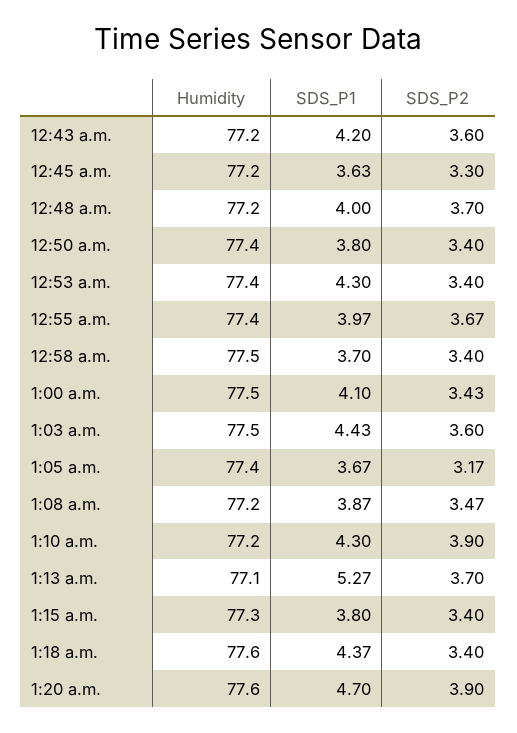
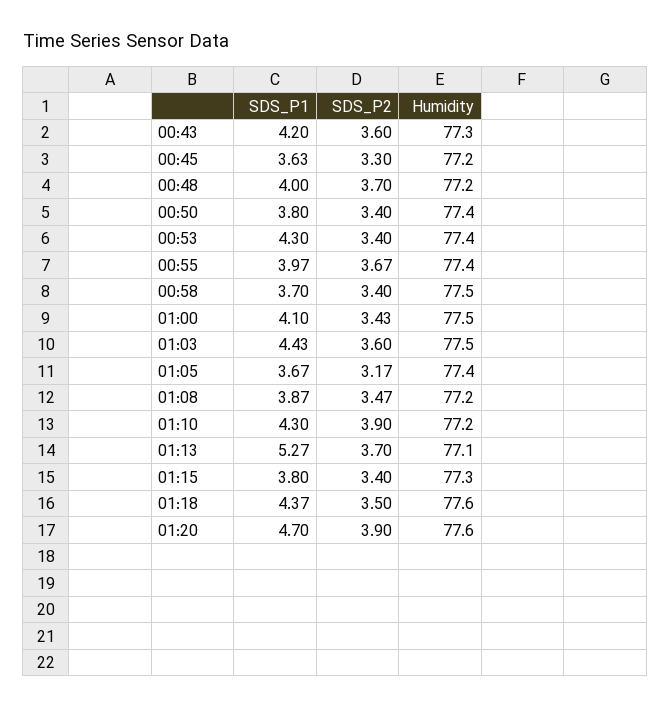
  {
    "Humidity": {
-     "12:43 a.m.": 77.2,
+     "12:43 a.m.": 77.3,
      "12:45 a.m.": 77.2,
      "12:48 a.m.": 77.2,
      "12:50 a.m.": 77.4,
      "12:53 a.m.": 77.4,
      "12:55 a.m.": 77.4,
      "12:58 a.m.": 77.5,
      "1:00 a.m.": 77.5,
      "1:03 a.m.": 77.5,
      "1:05 a.m.": 77.4,
      "1:08 a.m.": 77.2,
      "1:10 a.m.": 77.2,
      "1:13 a.m.": 77.1,
      "1:15 a.m.": 77.3,
      "1:18 a.m.": 77.6,
      "1:20 a.m.": 77.6
    },
    "SDS_P1": {
      "12:43 a.m.": 4.2,
      "12:45 a.m.": 3.63,
      "12:48 a.m.": 4,
      "12:50 a.m.": 3.8,
      "12:53 a.m.": 4.3,
      "12:55 a.m.": 3.97,
      "12:58 a.m.": 3.7,
      "1:00 a.m.": 4.1,
      "1:03 a.m.": 4.43,
      "1:05 a.m.": 3.67,
      "1:08 a.m.": 3.87,
      "1:10 a.m.": 4.3,
      "1:13 a.m.": 5.27,
      "1:15 a.m.": 3.8,
      "1:18 a.m.": 4.37,
      "1:20 a.m.": 4.7
    },
    "SDS_P2": {
      "12:43 a.m.": 3.6,
      "12:45 a.m.": 3.3,
      "12:48 a.m.": 3.7,
      "12:50 a.m.": 3.4,
      "12:53 a.m.": 3.4,
      "12:55 a.m.": 3.67,
      "12:58 a.m.": 3.4,
      "1:00 a.m.": 3.43,
      "1:03 a.m.": 3.6,
      "1:05 a.m.": 3.17,
      "1:08 a.m.": 3.47,
      "1:10 a.m.": 3.9,
      "1:13 a.m.": 3.7,
      "1:15 a.m.": 3.4,
-     "1:18 a.m.": 3.4,
+     "1:18 a.m.": 3.5,
      "1:20 a.m.": 3.9
    }
  }

